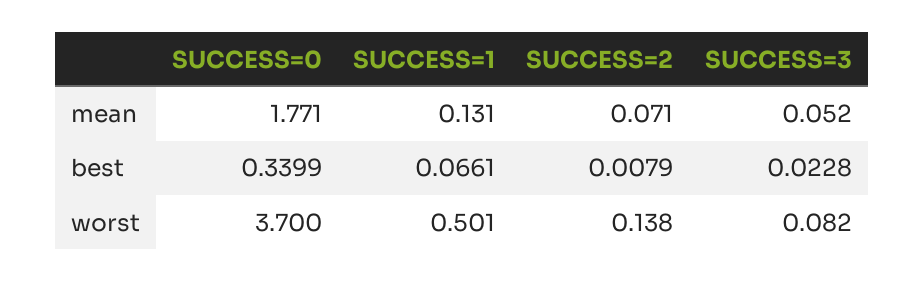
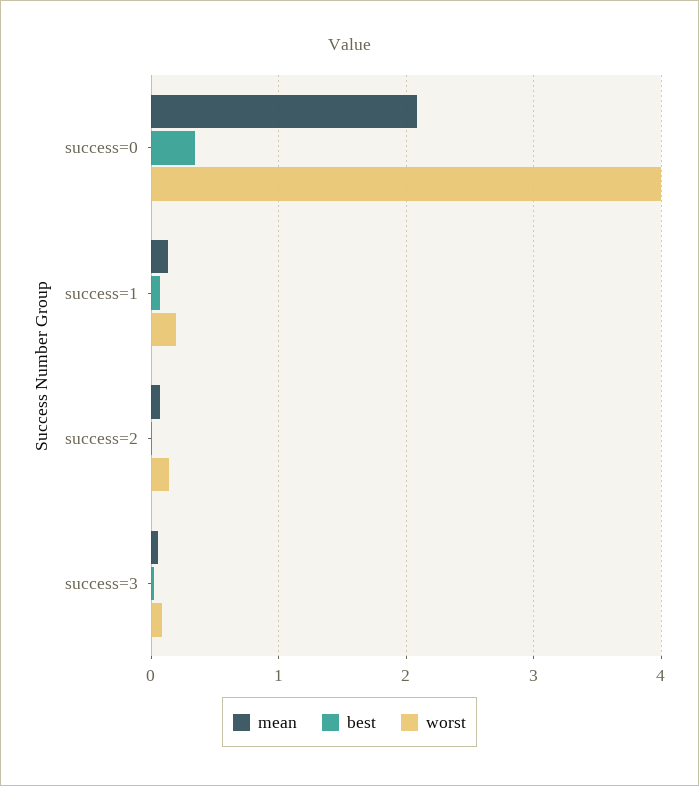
  {
    "mean": {
-     "SUCCESS=0": 1.771,
+     "SUCCESS=0": 2.1,
      "SUCCESS=1": 0.131,
      "SUCCESS=2": 0.071,
      "SUCCESS=3": 0.052
    },
    "best": {
      "SUCCESS=0": 0.3399,
      "SUCCESS=1": 0.0661,
      "SUCCESS=2": 0.0079,
      "SUCCESS=3": 0.0228
    },
    "worst": {
-     "SUCCESS=0": 3.7,
+     "SUCCESS=0": 4,
-     "SUCCESS=1": 0.501,
+     "SUCCESS=1": 0.2,
      "SUCCESS=2": 0.138,
      "SUCCESS=3": 0.082
    }
  }

